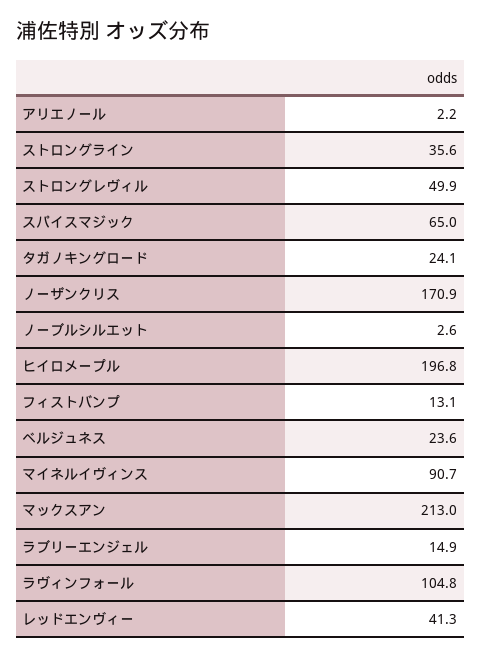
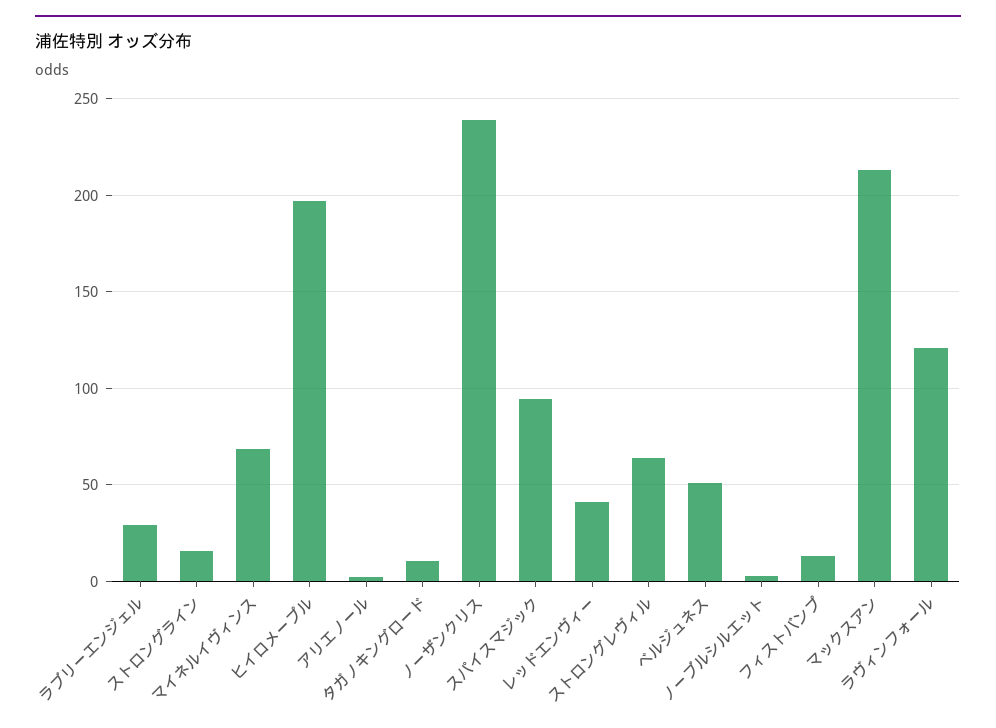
  {
    "アリエノール": 2.2,
-   "ストロングライン": 35.6,
+   "ストロングライン": 15,
-   "ストロングレヴィル": 49.9,
+   "ストロングレヴィル": 65,
-   "スパイスマジック": 65,
+   "スパイスマジック": 95,
-   "タガノキングロード": 24.1,
+   "タガノキングロード": 10,
-   "ノーザンクリス": 170.9,
+   "ノーザンクリス": 240,
    "ノーブルシルエット": 2.6,
    "ヒイロメープル": 196.8,
    "フィストバンプ": 13.1,
-   "ベルジュネス": 23.6,
+   "ベルジュネス": 50,
-   "マイネルイヴィンス": 90.7,
+   "マイネルイヴィンス": 70,
    "マックスアン": 213,
-   "ラブリーエンジェル": 14.9,
+   "ラブリーエンジェル": 30,
-   "ラヴィンフォール": 104.8,
+   "ラヴィンフォール": 120,
    "レッドエンヴィー": 41.3
  }

